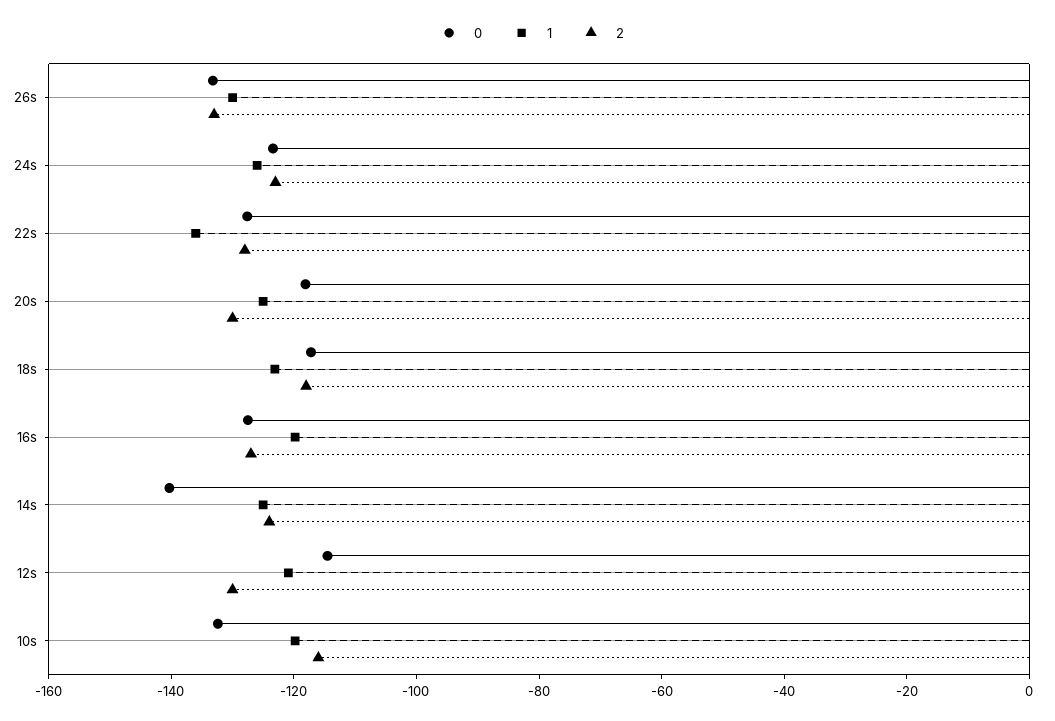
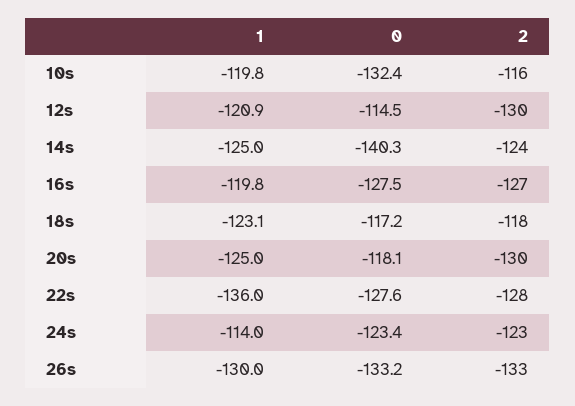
  {
    "0": {
      "26s": -133.2,
      "24s": -123.4,
      "22s": -127.6,
      "20s": -118.1,
      "18s": -117.2,
      "16s": -127.5,
      "14s": -140.3,
      "12s": -114.5,
      "10s": -132.4
    },
    "1": {
      "26s": -130,
-     "24s": -125,
+     "24s": -114,
      "22s": -136,
      "20s": -125,
      "18s": -123.1,
      "16s": -119.8,
      "14s": -125,
      "12s": -120.9,
      "10s": -119.8
    },
    "2": {
      "26s": -133,
      "24s": -123,
      "22s": -128,
      "20s": -130,
      "18s": -118,
      "16s": -127,
      "14s": -124,
      "12s": -130,
      "10s": -116
    }
  }

